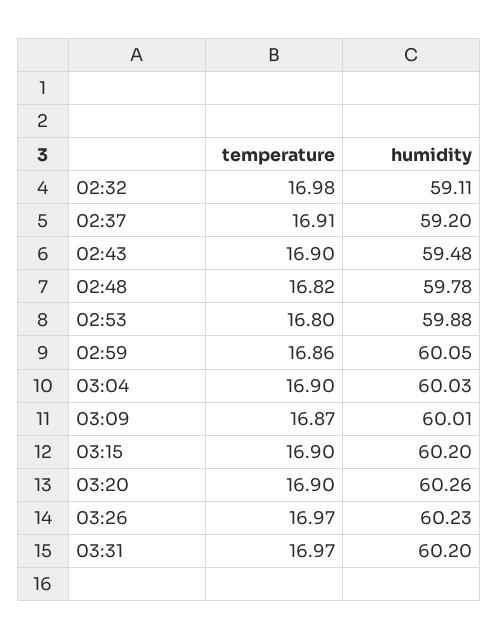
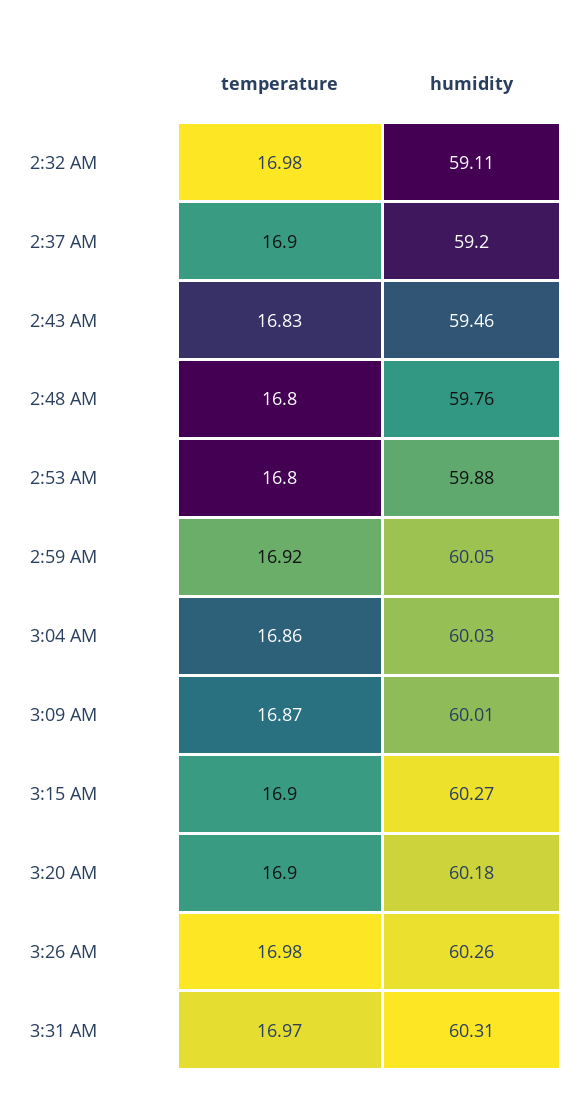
  {
    "temperature": {
      "02:32": 16.98,
-     "02:37": 16.91,
+     "02:37": 16.9,
-     "02:43": 16.9,
+     "02:43": 16.83,
-     "02:48": 16.82,
+     "02:48": 16.8,
      "02:53": 16.8,
-     "02:59": 16.86,
+     "02:59": 16.92,
-     "03:04": 16.9,
+     "03:04": 16.86,
      "03:09": 16.87,
      "03:15": 16.9,
      "03:20": 16.9,
-     "03:26": 16.97,
+     "03:26": 16.98,
      "03:31": 16.97
    },
    "humidity": {
      "02:32": 59.11,
      "02:37": 59.2,
-     "02:43": 59.48,
+     "02:43": 59.46,
-     "02:48": 59.78,
+     "02:48": 59.76,
      "02:53": 59.88,
      "02:59": 60.05,
      "03:04": 60.03,
      "03:09": 60.01,
-     "03:15": 60.2,
+     "03:15": 60.27,
-     "03:20": 60.26,
+     "03:20": 60.18,
-     "03:26": 60.23,
+     "03:26": 60.26,
-     "03:31": 60.2
+     "03:31": 60.31
    }
  }

